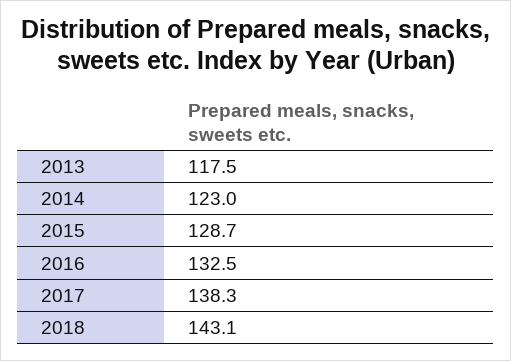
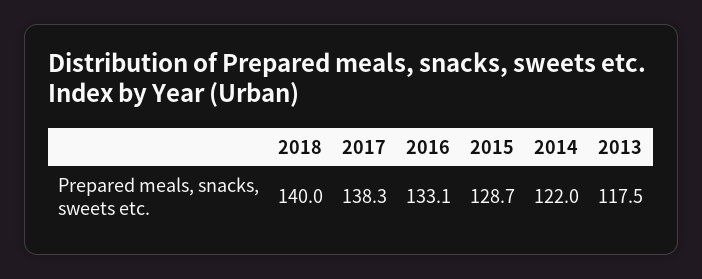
  {
    "2013": 117.5,
-   "2014": 123,
+   "2014": 122,
    "2015": 128.7,
-   "2016": 132.5,
+   "2016": 133.1,
    "2017": 138.3,
-   "2018": 143.1
+   "2018": 140
  }

